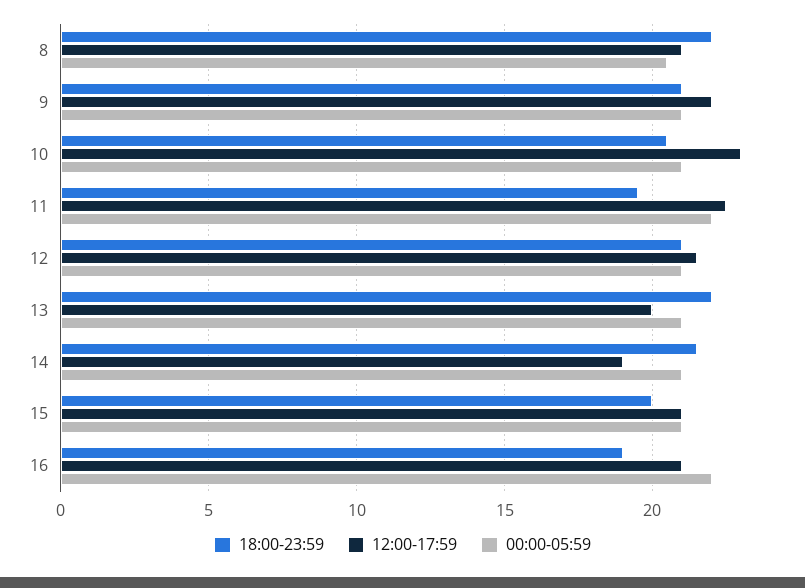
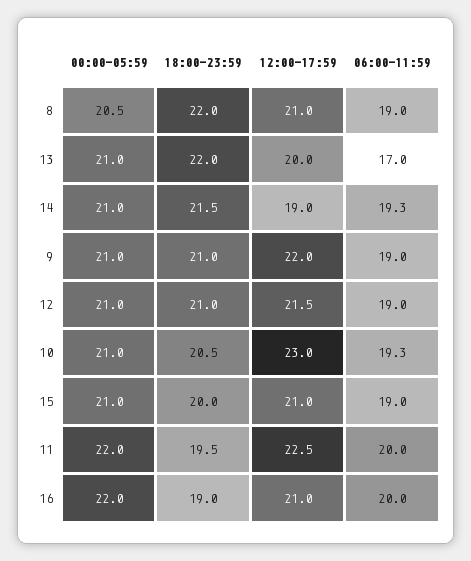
  {
    "18:00-23:59": {
      "8": 22,
      "9": 21,
      "10": 20.5,
      "11": 19.5,
      "12": 21,
      "13": 22,
      "14": 21.5,
      "15": 20,
      "16": 19
    },
    "12:00-17:59": {
      "8": 21,
      "9": 22,
      "10": 23,
      "11": 22.5,
      "12": 21.5,
      "13": 20,
      "14": 19,
      "15": 21,
      "16": 21
    },
    "00:00-05:59": {
      "8": 20.5,
      "9": 21,
      "10": 21,
      "11": 22,
      "12": 21,
      "13": 21,
      "14": 21,
      "15": 21,
      "16": 22
-   }
+   },
+   "06:00-11:59": {
+     "8": 19,
+     "13": 17,
+     "14": 19.3,
+     "9": 19,
+     "12": 19,
+     "10": 19.3,
+     "15": 19,
+     "11": 20,
+     "16": 20
+   }
  }

